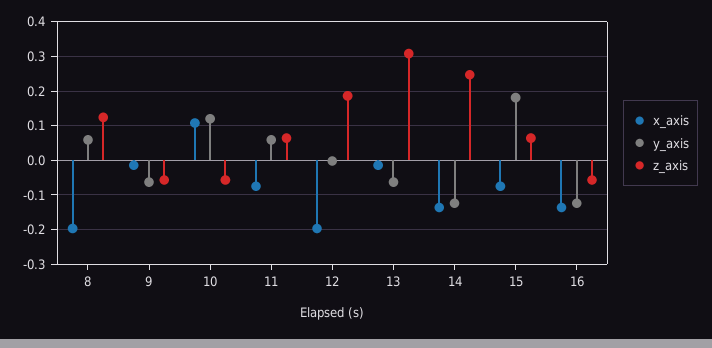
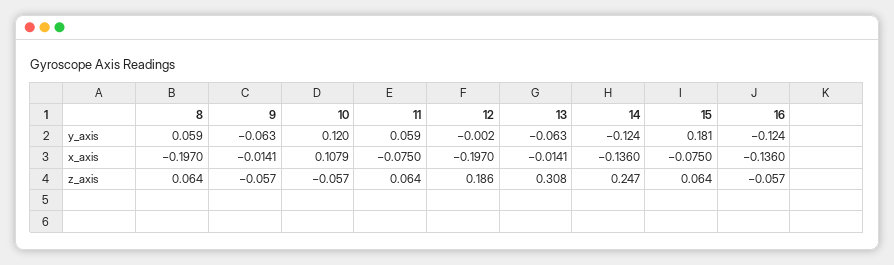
  {
    "x_axis": {
      "8": -0.197,
      "9": -0.0141,
      "10": 0.1079,
      "11": -0.075,
      "12": -0.197,
      "13": -0.0141,
      "14": -0.136,
      "15": -0.075,
      "16": -0.136
    },
    "y_axis": {
      "8": 0.059,
      "9": -0.063,
      "10": 0.12,
      "11": 0.059,
      "12": -0.002,
      "13": -0.063,
      "14": -0.124,
      "15": 0.181,
      "16": -0.124
    },
    "z_axis": {
-     "8": 0.12,
+     "8": 0.064,
      "9": -0.057,
      "10": -0.057,
      "11": 0.064,
      "12": 0.186,
      "13": 0.308,
      "14": 0.247,
      "15": 0.064,
      "16": -0.057
    }
  }

